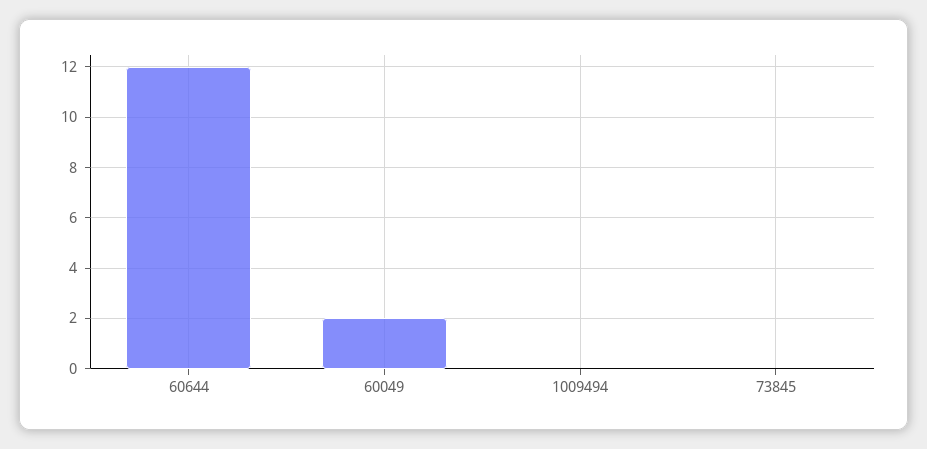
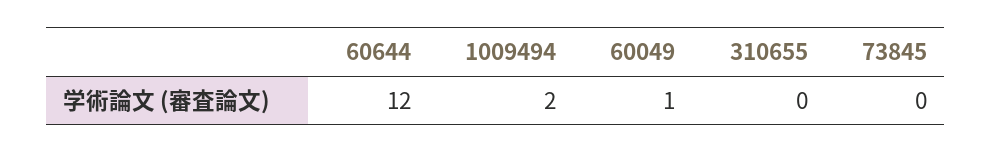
  {
    "60644": 12,
-   "60049": 2,
+   "60049": 1,
-   "1009494": 0,
+   "1009494": 2,
-   "73845": 0
+   "73845": 0,
+   "310655": 0
  }

